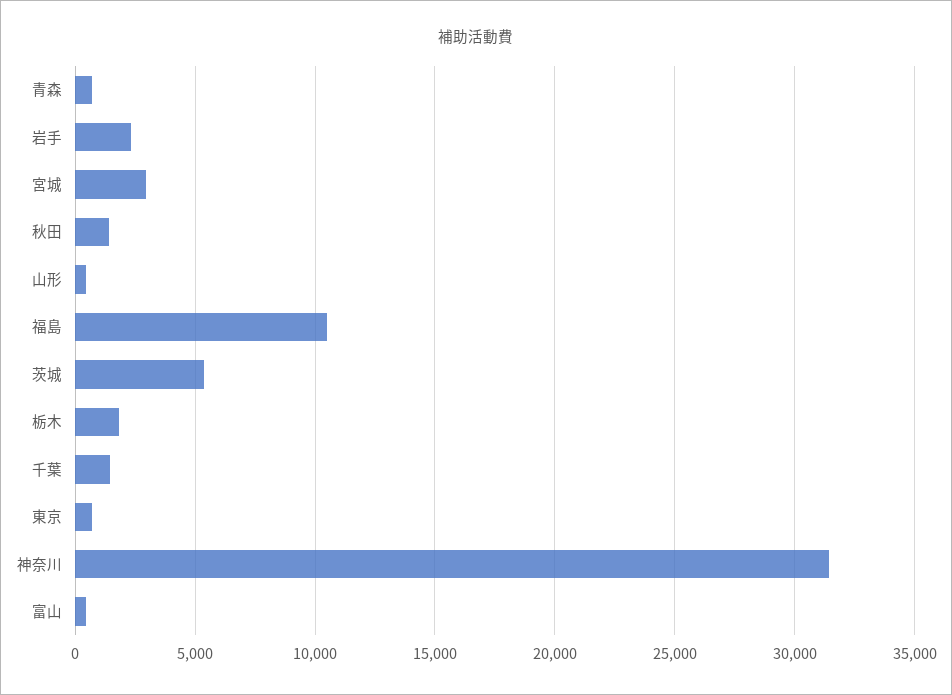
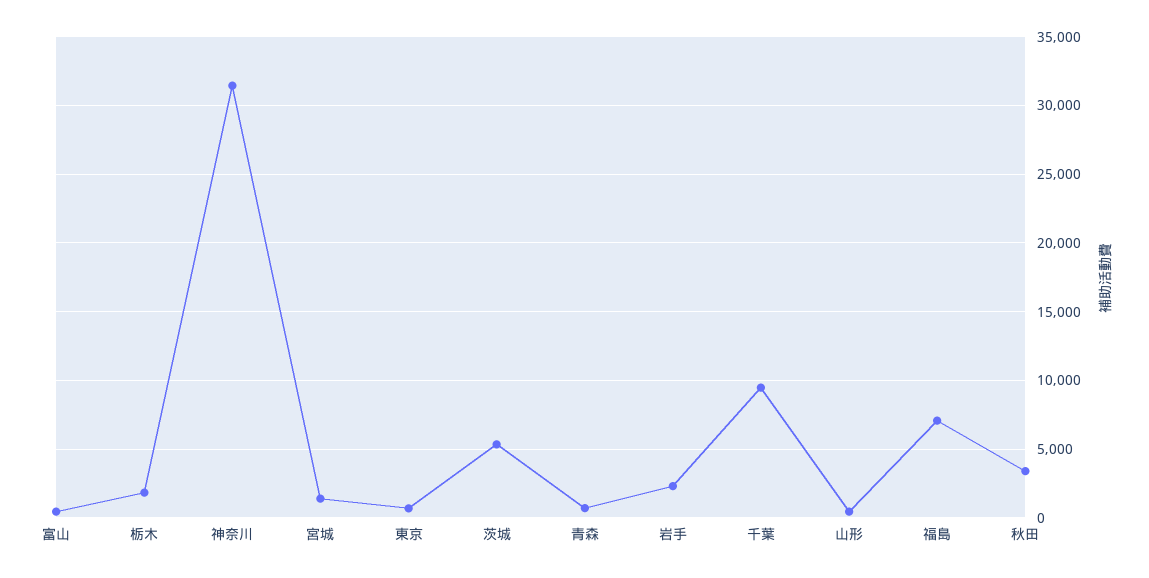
  {
    "青森": 500,
    "岩手": 2500,
-   "宮城": 3000,
+   "宮城": 1500,
-   "秋田": 1500,
+   "秋田": 3500,
    "山形": 500,
-   "福島": 10500,
+   "福島": 7000,
    "茨城": 5500,
    "栃木": 2000,
-   "千葉": 1500,
+   "千葉": 9500,
    "東京": 500,
    "神奈川": 31500,
    "富山": 500
  }

